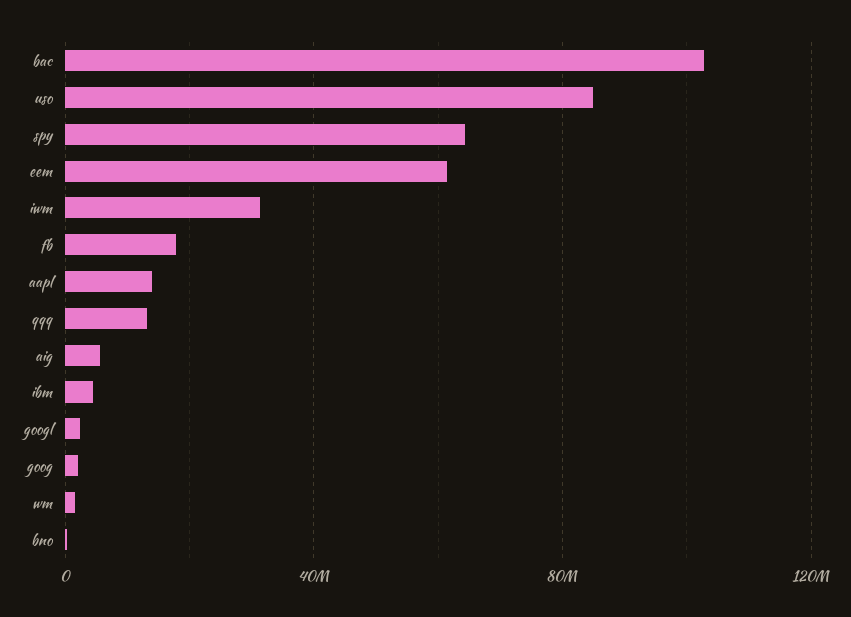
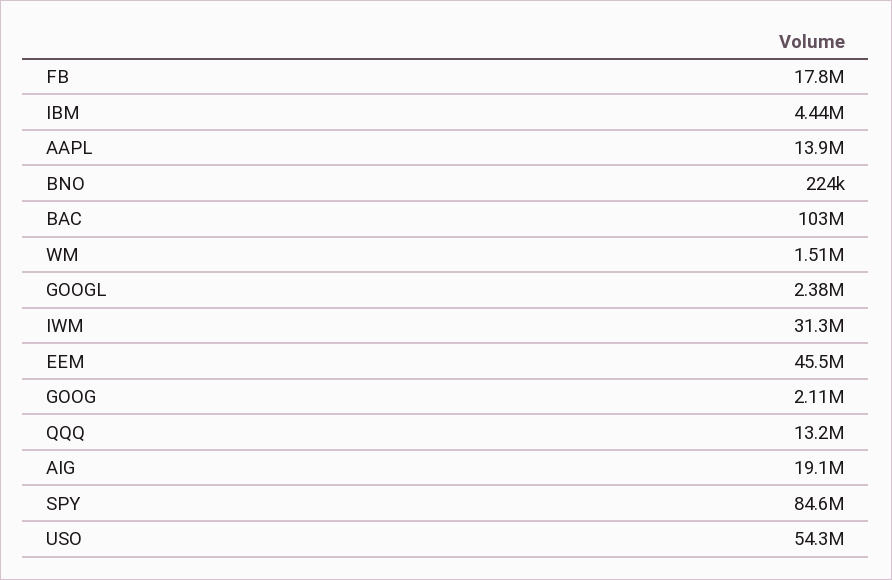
  {
    "bac": 103000000,
-   "uso": 85000000,
+   "uso": 54300000,
-   "spy": 65000000,
+   "spy": 84600000,
-   "eem": 60000000,
+   "eem": 45500000,
    "iwm": 31300000,
    "fb": 17800000,
    "aapl": 13900000,
    "qqq": 13200000,
-   "aig": 5000000,
+   "aig": 19100000,
    "ibm": 4440000,
    "googl": 2380000,
    "goog": 2110000,
    "wm": 1510000,
    "bno": 224000
  }

